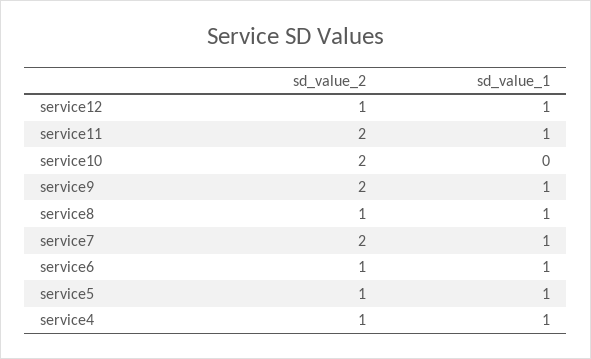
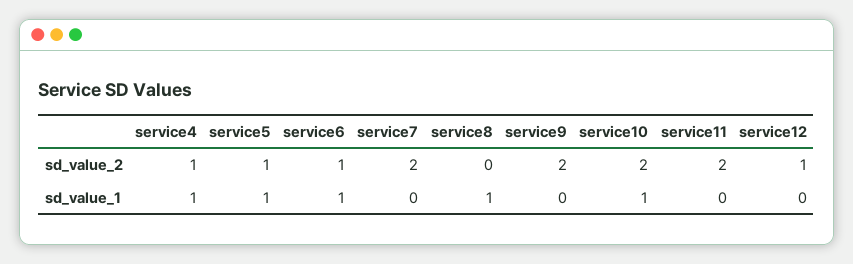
  {
    "sd_value_2": {
      "service12": 1,
      "service11": 2,
      "service10": 2,
      "service9": 2,
-     "service8": 1,
+     "service8": 0,
      "service7": 2,
      "service6": 1,
      "service5": 1,
      "service4": 1
    },
    "sd_value_1": {
-     "service12": 1,
+     "service12": 0,
-     "service11": 1,
+     "service11": 0,
-     "service10": 0,
+     "service10": 1,
-     "service9": 1,
+     "service9": 0,
      "service8": 1,
-     "service7": 1,
+     "service7": 0,
      "service6": 1,
      "service5": 1,
      "service4": 1
    }
  }

